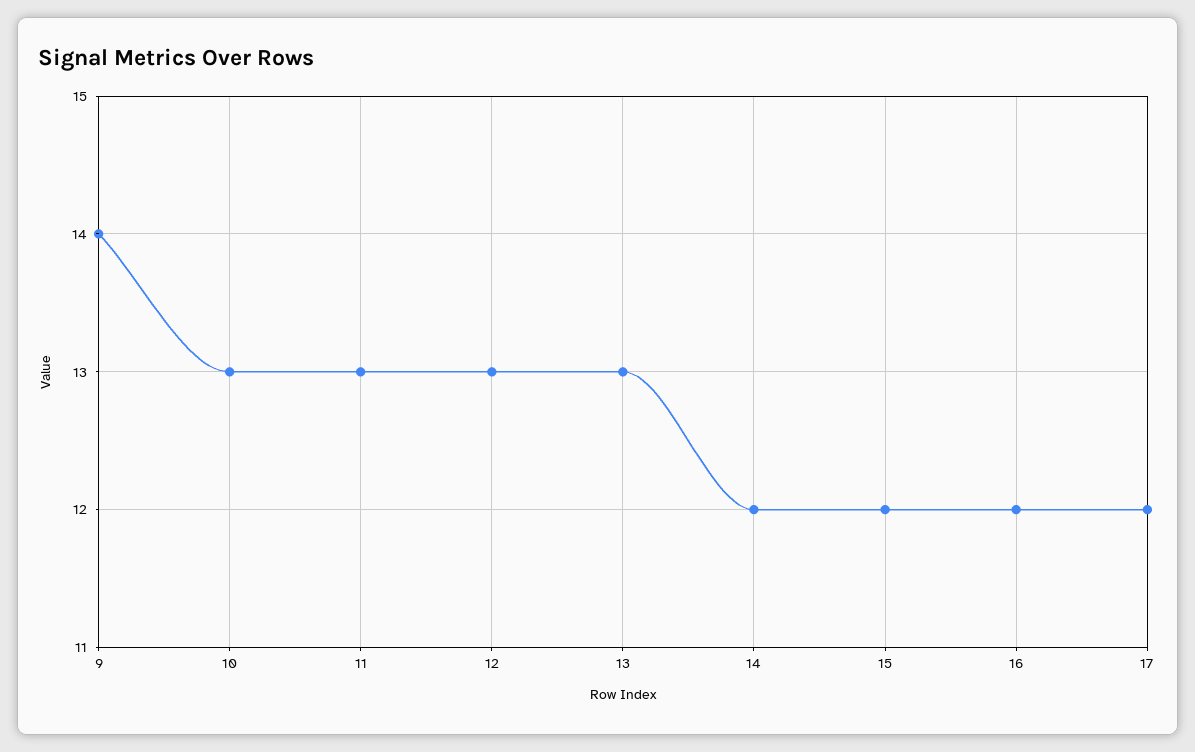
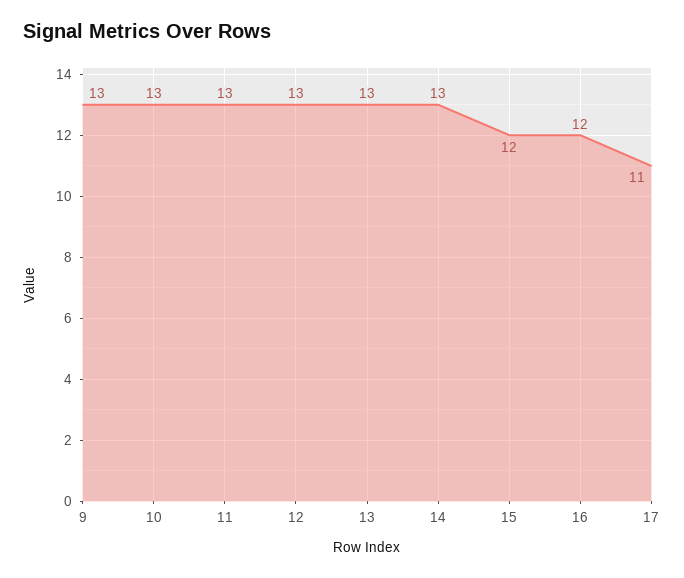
  {
-   "9": 14,
+   "9": 13,
    "10": 13,
    "11": 13,
    "12": 13,
    "13": 13,
-   "14": 12,
+   "14": 13,
    "15": 12,
    "16": 12,
-   "17": 12
+   "17": 11
  }

